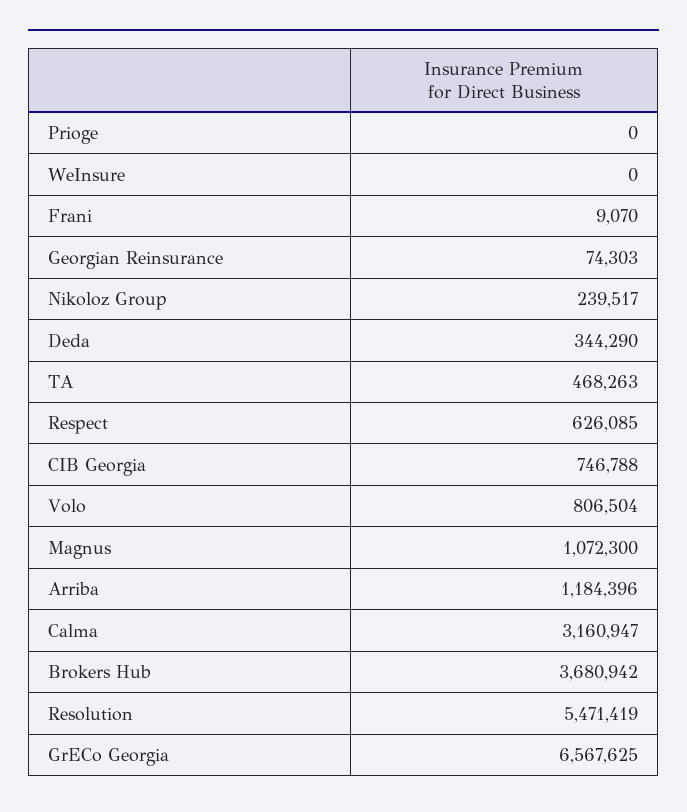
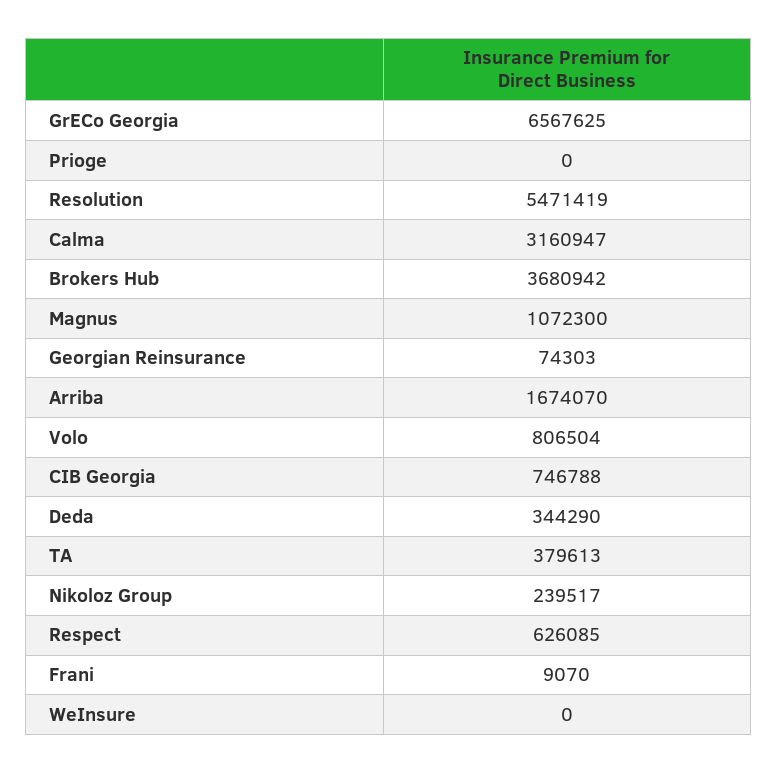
  {
    "Prioge": 0,
    "WeInsure": 0,
    "Frani": 9070,
    "Georgian Reinsurance": 74303,
    "Nikoloz Group": 239517,
    "Deda": 344290,
-   "TA": 468263,
+   "TA": 379613,
    "Respect": 626085,
    "CIB Georgia": 746788,
    "Volo": 806504,
    "Magnus": 1072300,
-   "Arriba": 1184396,
+   "Arriba": 1674070,
    "Calma": 3160947,
    "Brokers Hub": 3680942,
    "Resolution": 5471419,
    "GrECo Georgia": 6567625
  }

